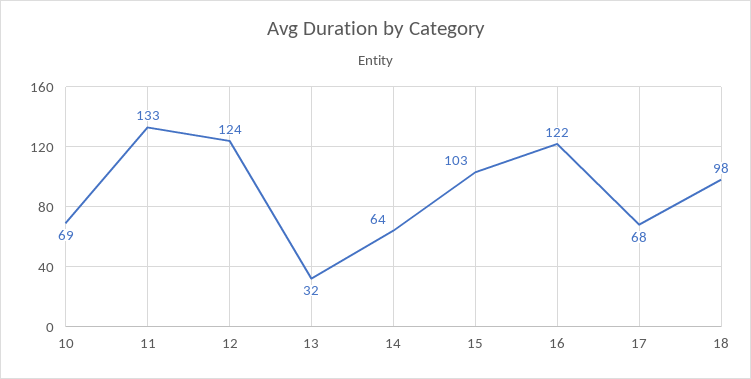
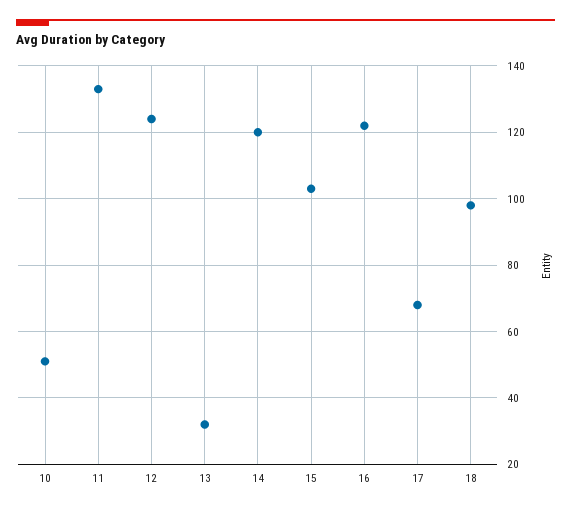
  {
-   "10": 69,
+   "10": 50,
    "11": 133,
    "12": 124,
    "13": 32,
-   "14": 64,
+   "14": 120,
    "15": 103,
    "16": 122,
    "17": 68,
    "18": 98
  }

